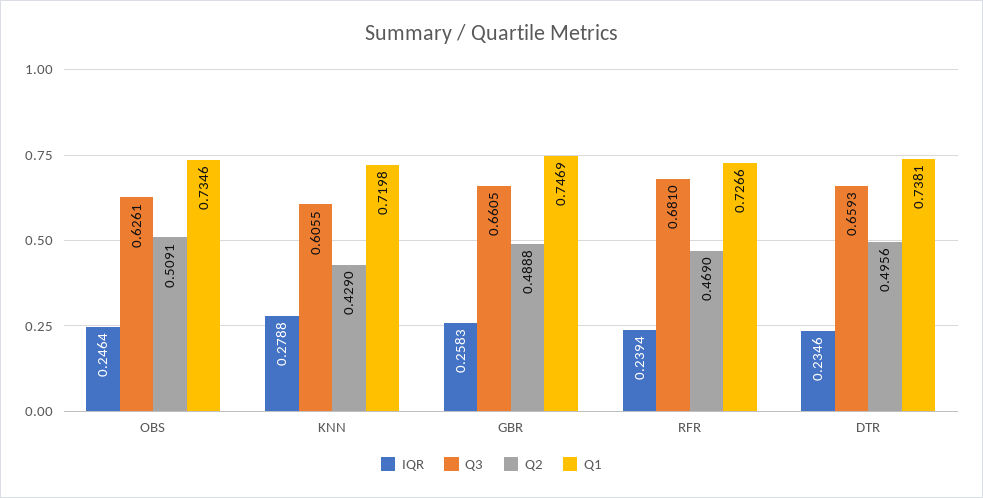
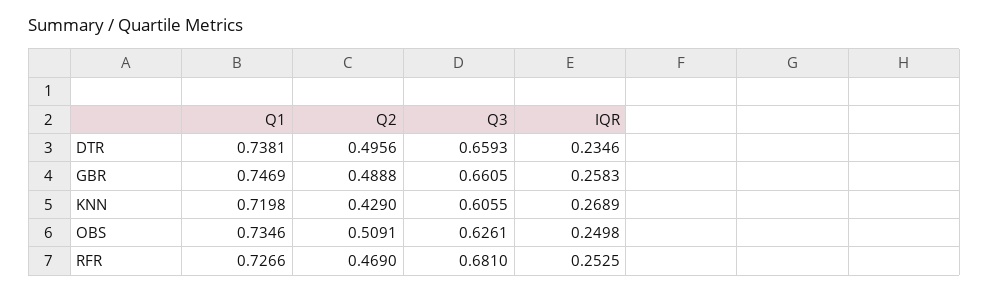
  {
    "IQR": {
-     "OBS": 0.2464,
+     "OBS": 0.2498,
-     "KNN": 0.2788,
+     "KNN": 0.2689,
      "GBR": 0.2583,
-     "RFR": 0.2394,
+     "RFR": 0.2525,
      "DTR": 0.2346
    },
    "Q3": {
      "OBS": 0.6261,
      "KNN": 0.6055,
      "GBR": 0.6605,
      "RFR": 0.681,
      "DTR": 0.6593
    },
    "Q2": {
      "OBS": 0.5091,
      "KNN": 0.429,
      "GBR": 0.4888,
      "RFR": 0.469,
      "DTR": 0.4956
    },
    "Q1": {
      "OBS": 0.7346,
      "KNN": 0.7198,
      "GBR": 0.7469,
      "RFR": 0.7266,
      "DTR": 0.7381
    }
  }

